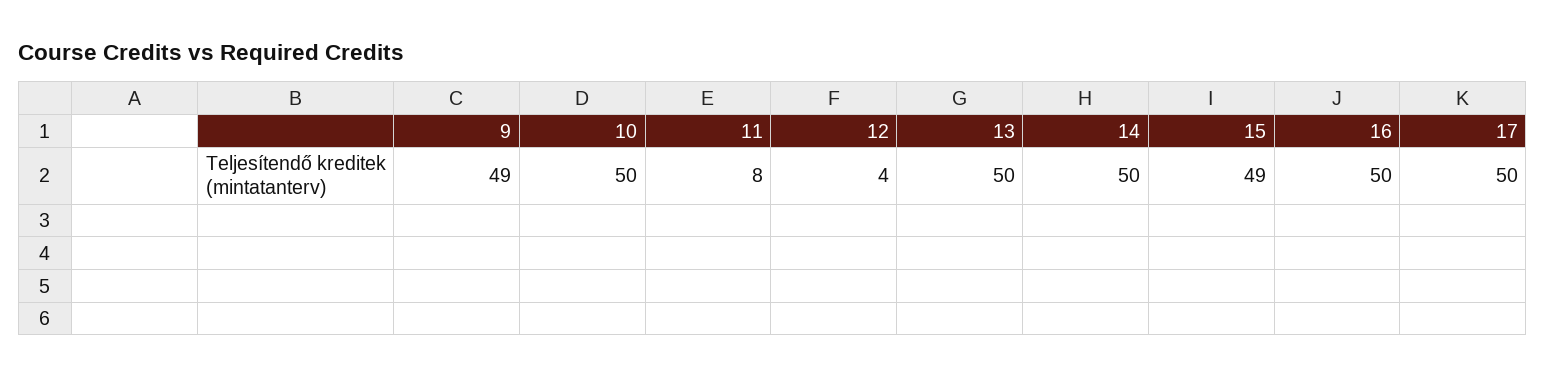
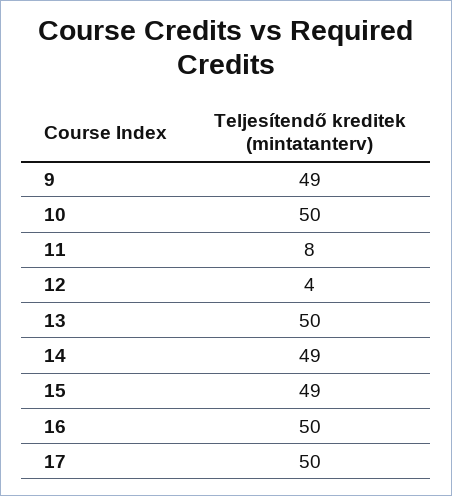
  {
    "9": 49,
    "10": 50,
    "11": 8,
    "12": 4,
    "13": 50,
-   "14": 50,
+   "14": 49,
    "15": 49,
    "16": 50,
    "17": 50
  }

